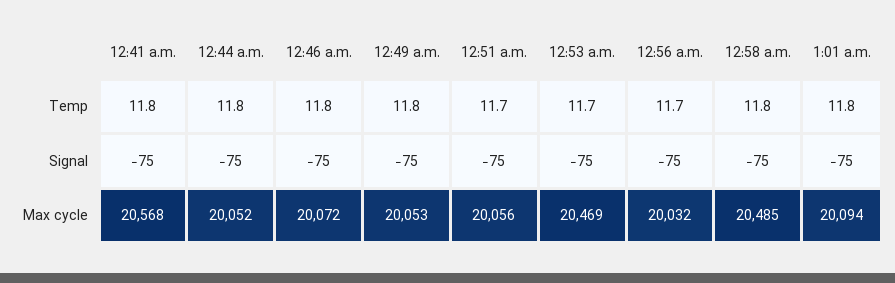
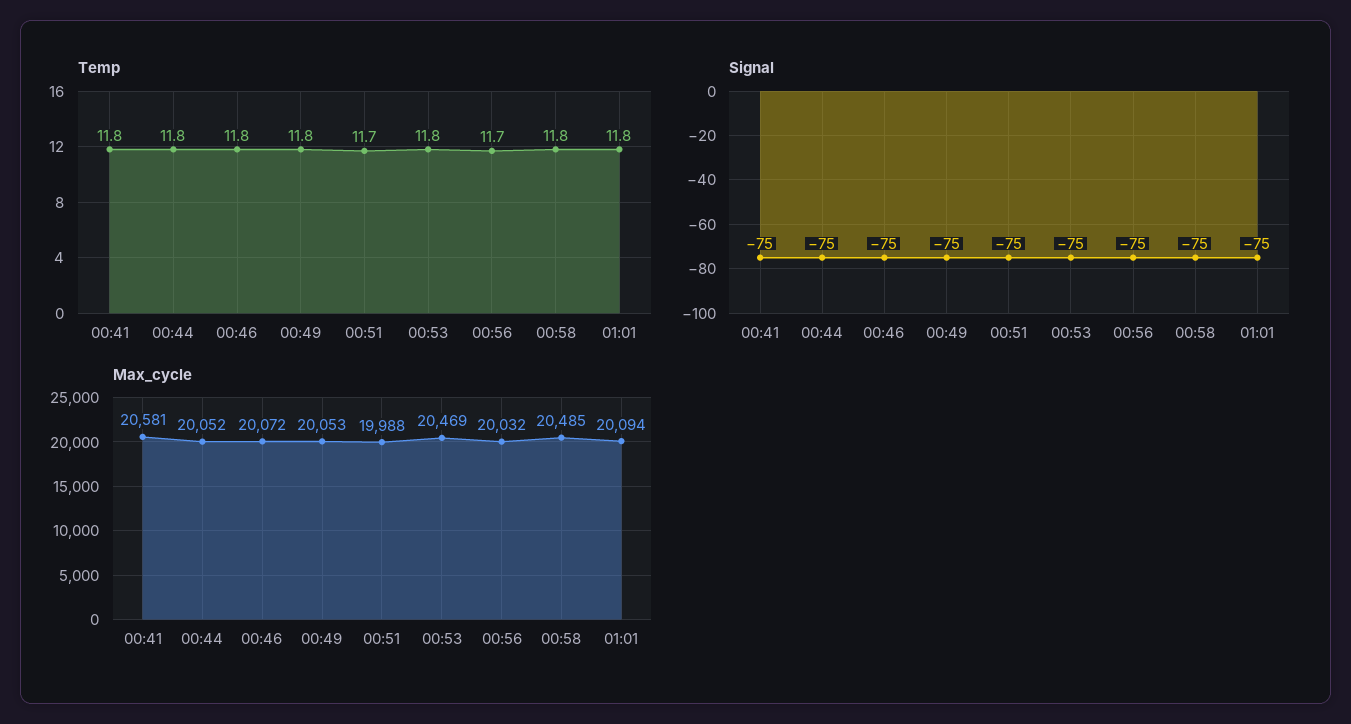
  {
    "Temp": {
      "12:41 a.m.": 11.8,
      "12:44 a.m.": 11.8,
      "12:46 a.m.": 11.8,
      "12:49 a.m.": 11.8,
      "12:51 a.m.": 11.7,
-     "12:53 a.m.": 11.7,
+     "12:53 a.m.": 11.8,
      "12:56 a.m.": 11.7,
      "12:58 a.m.": 11.8,
      "1:01 a.m.": 11.8
    },
    "Signal": {
      "12:41 a.m.": -75,
      "12:44 a.m.": -75,
      "12:46 a.m.": -75,
      "12:49 a.m.": -75,
      "12:51 a.m.": -75,
      "12:53 a.m.": -75,
      "12:56 a.m.": -75,
      "12:58 a.m.": -75,
      "1:01 a.m.": -75
    },
    "Max cycle": {
-     "12:41 a.m.": 20568,
+     "12:41 a.m.": 20581,
      "12:44 a.m.": 20052,
      "12:46 a.m.": 20072,
      "12:49 a.m.": 20053,
-     "12:51 a.m.": 20056,
+     "12:51 a.m.": 19988,
      "12:53 a.m.": 20469,
      "12:56 a.m.": 20032,
      "12:58 a.m.": 20485,
      "1:01 a.m.": 20094
    }
  }

